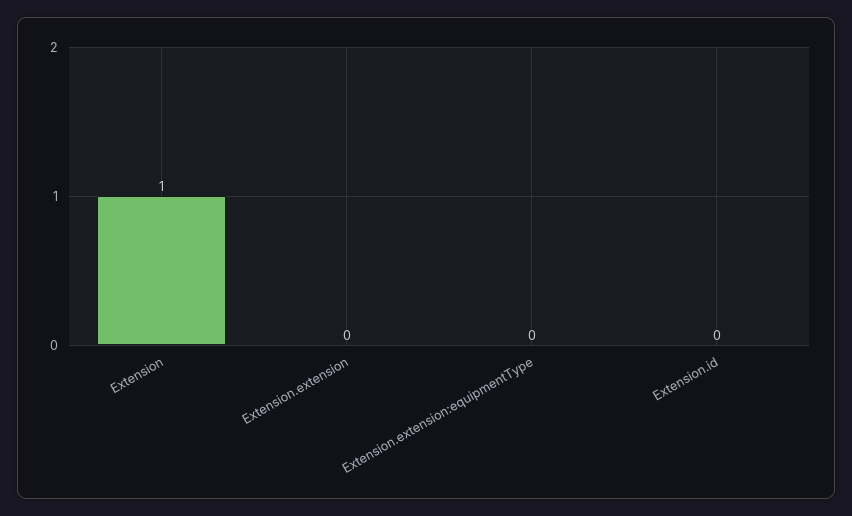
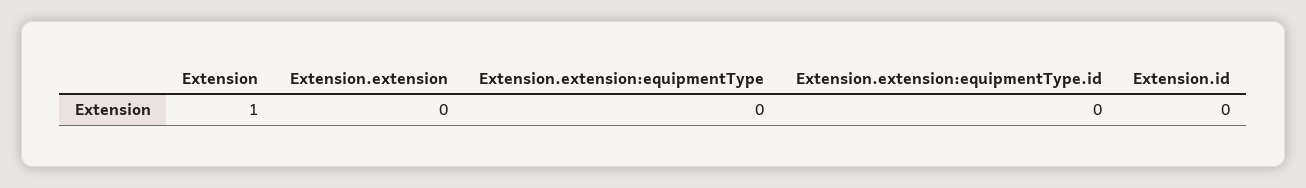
  {
    "Extension": 1,
    "Extension.extension": 0,
    "Extension.extension:equipmentType": 0,
-   "Extension.id": 0
+   "Extension.id": 0,
+   "Extension.extension:equipmentType.id": 0
  }

